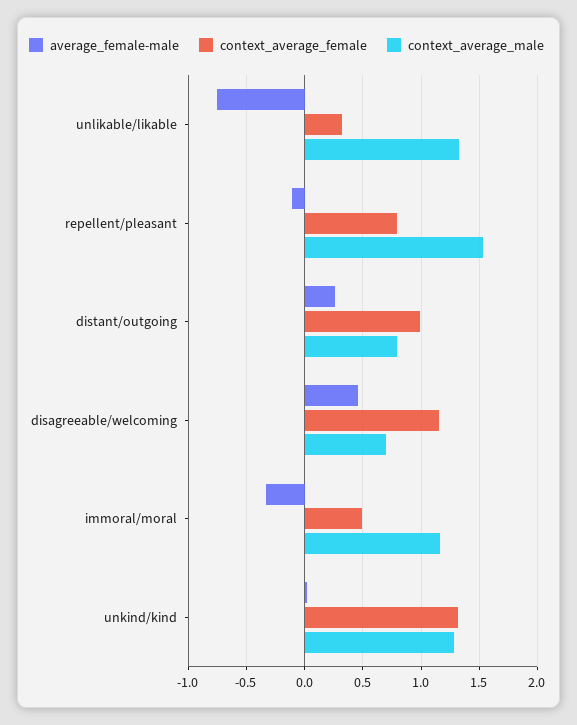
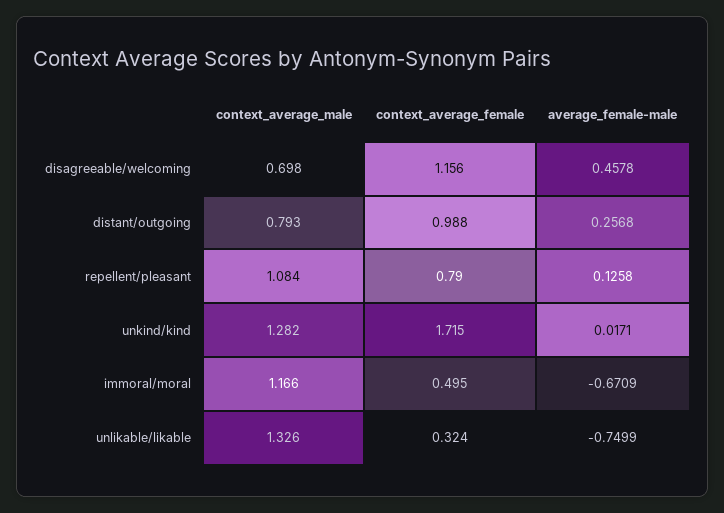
  {
    "average_female-male": {
      "unlikable/likable": -0.7499,
-     "repellent/pleasant": -0.1,
+     "repellent/pleasant": 0.1258,
      "distant/outgoing": 0.2568,
      "disagreeable/welcoming": 0.4578,
-     "immoral/moral": -0.3,
+     "immoral/moral": -0.6709,
      "unkind/kind": 0.0171
    },
    "context_average_female": {
      "unlikable/likable": 0.324,
      "repellent/pleasant": 0.79,
      "distant/outgoing": 0.988,
      "disagreeable/welcoming": 1.156,
      "immoral/moral": 0.495,
-     "unkind/kind": 1.3
+     "unkind/kind": 1.715
    },
    "context_average_male": {
      "unlikable/likable": 1.326,
-     "repellent/pleasant": 1.5,
+     "repellent/pleasant": 1.084,
      "distant/outgoing": 0.793,
      "disagreeable/welcoming": 0.698,
      "immoral/moral": 1.166,
      "unkind/kind": 1.282
    }
  }

